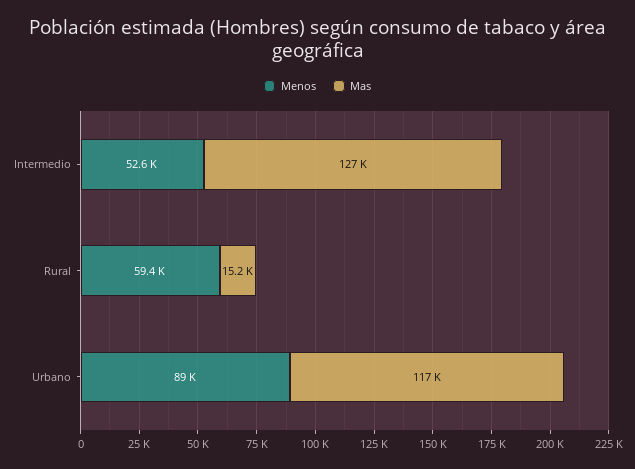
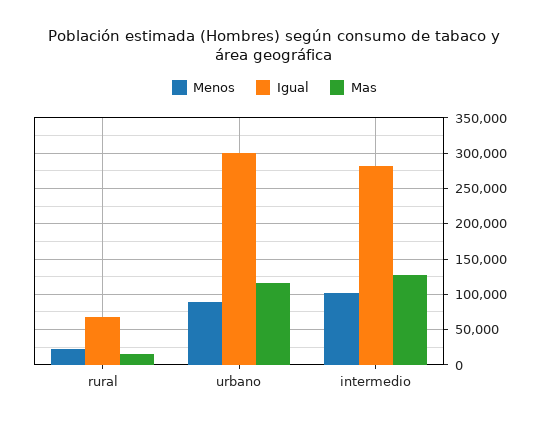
  {
    "Menos": {
-     "Intermedio": 52600,
+     "Intermedio": 100000,
-     "Rural": 59400,
+     "Rural": 20000,
      "Urbano": 89000
    },
    "Mas": {
      "Intermedio": 127000,
      "Rural": 15200,
      "Urbano": 117000
-   }
+   },
+   "Igual": {
+     "Rural": 70000,
+     "Urbano": 300000,
+     "Intermedio": 280000
+   }
  }

